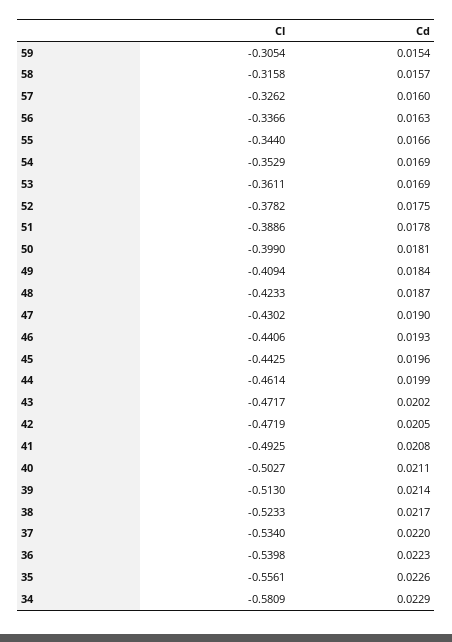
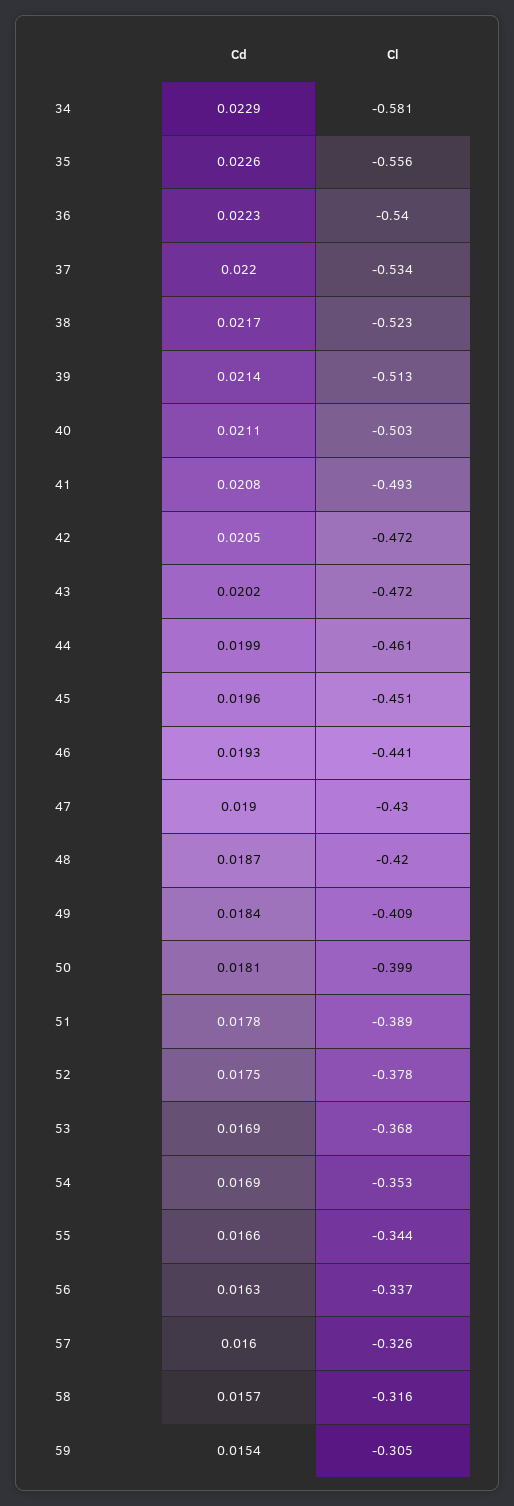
  {
    "Cl": {
      "59": -0.3054,
      "58": -0.3158,
      "57": -0.3262,
      "56": -0.3366,
      "55": -0.344,
      "54": -0.3529,
-     "53": -0.3611,
+     "53": -0.368,
      "52": -0.3782,
      "51": -0.3886,
      "50": -0.399,
      "49": -0.4094,
-     "48": -0.4233,
+     "48": -0.42,
      "47": -0.4302,
      "46": -0.4406,
-     "45": -0.4425,
+     "45": -0.451,
      "44": -0.4614,
      "43": -0.4717,
      "42": -0.4719,
      "41": -0.4925,
      "40": -0.5027,
      "39": -0.513,
      "38": -0.5233,
      "37": -0.534,
      "36": -0.5398,
      "35": -0.5561,
      "34": -0.5809
    },
    "Cd": {
      "59": 0.0154,
      "58": 0.0157,
      "57": 0.016,
      "56": 0.0163,
      "55": 0.0166,
      "54": 0.0169,
      "53": 0.0169,
      "52": 0.0175,
      "51": 0.0178,
      "50": 0.0181,
      "49": 0.0184,
      "48": 0.0187,
      "47": 0.019,
      "46": 0.0193,
      "45": 0.0196,
      "44": 0.0199,
      "43": 0.0202,
      "42": 0.0205,
      "41": 0.0208,
      "40": 0.0211,
      "39": 0.0214,
      "38": 0.0217,
      "37": 0.022,
      "36": 0.0223,
      "35": 0.0226,
      "34": 0.0229
    }
  }

